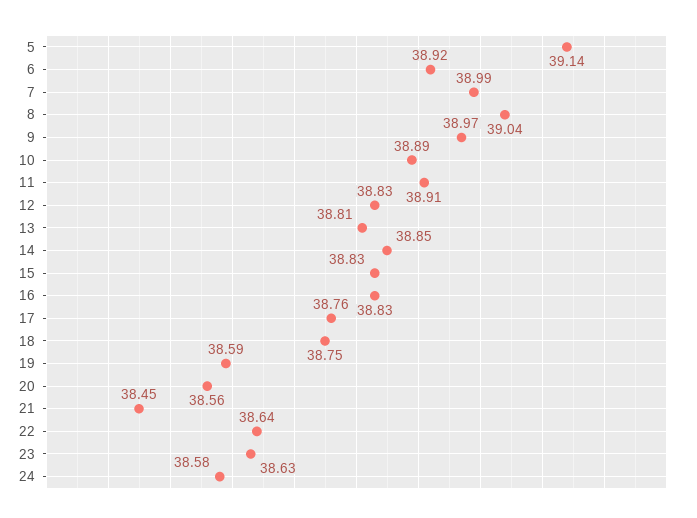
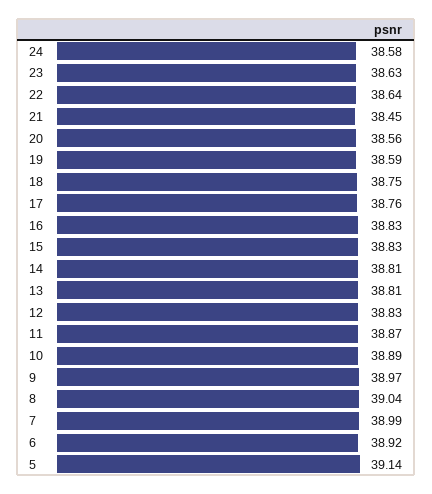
  {
    "5": 39.14,
    "6": 38.92,
    "7": 38.99,
    "8": 39.04,
    "9": 38.97,
    "10": 38.89,
-   "11": 38.91,
+   "11": 38.87,
    "12": 38.83,
    "13": 38.81,
-   "14": 38.85,
+   "14": 38.81,
    "15": 38.83,
    "16": 38.83,
    "17": 38.76,
    "18": 38.75,
    "19": 38.59,
    "20": 38.56,
    "21": 38.45,
    "22": 38.64,
    "23": 38.63,
    "24": 38.58
  }

